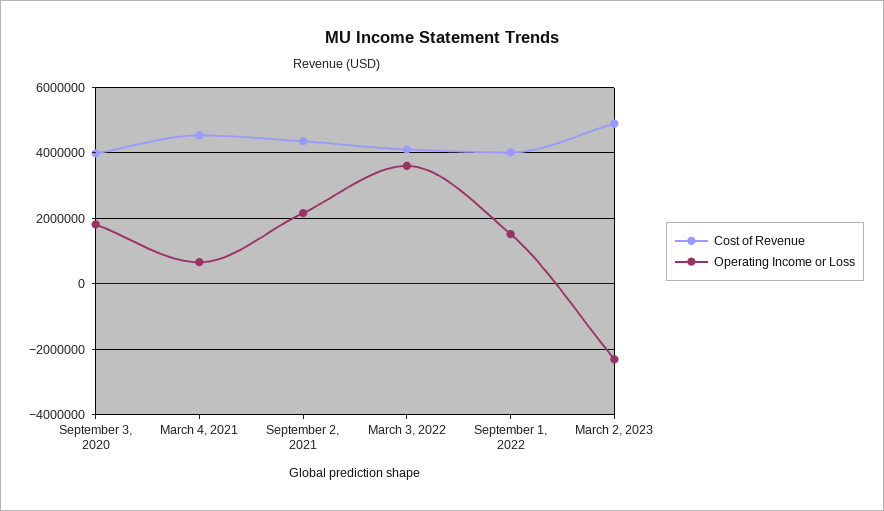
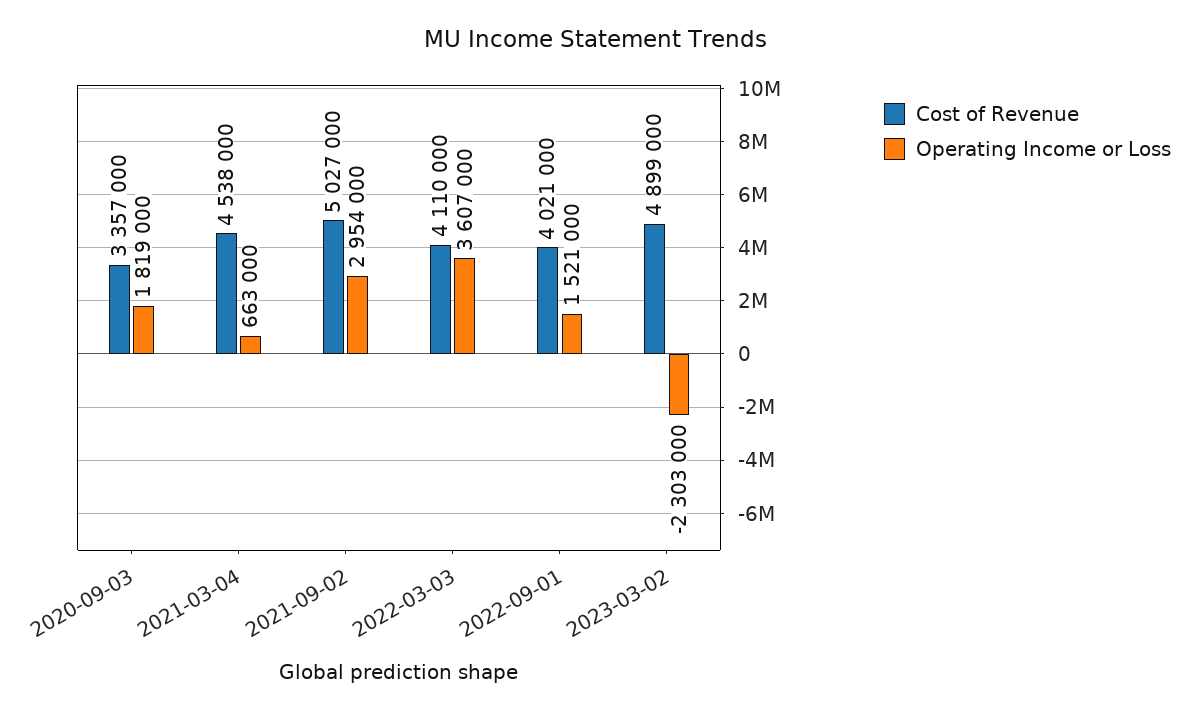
  {
    "Cost of Revenue": {
-     "September 3, 2020": 4000000,
+     "September 3, 2020": 3357000,
      "March 4, 2021": 4538000,
-     "September 2, 2021": 4400000,
+     "September 2, 2021": 5027000,
      "March 3, 2022": 4110000,
      "September 1, 2022": 4021000,
      "March 2, 2023": 4899000
    },
    "Operating Income or Loss": {
      "September 3, 2020": 1819000,
      "March 4, 2021": 663000,
-     "September 2, 2021": 2200000,
+     "September 2, 2021": 2954000,
      "March 3, 2022": 3607000,
      "September 1, 2022": 1521000,
      "March 2, 2023": -2303000
    }
  }

